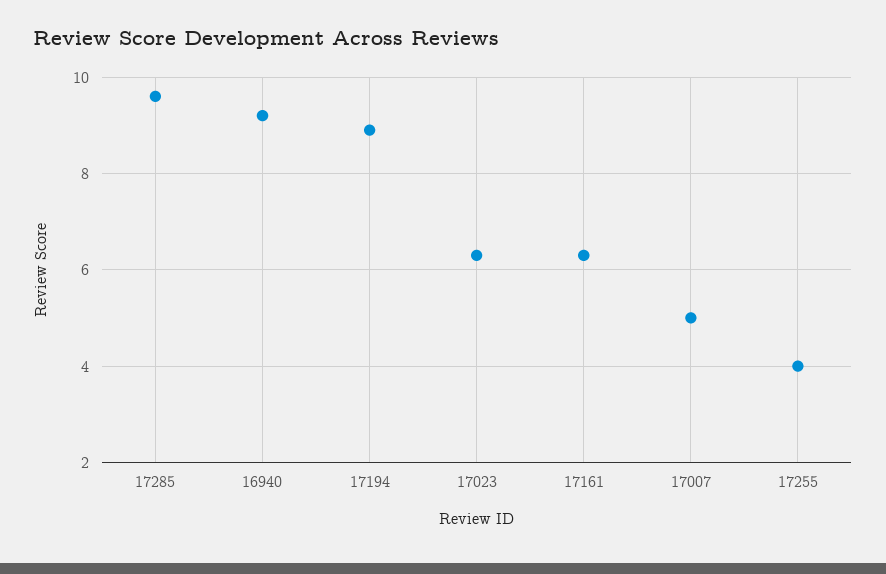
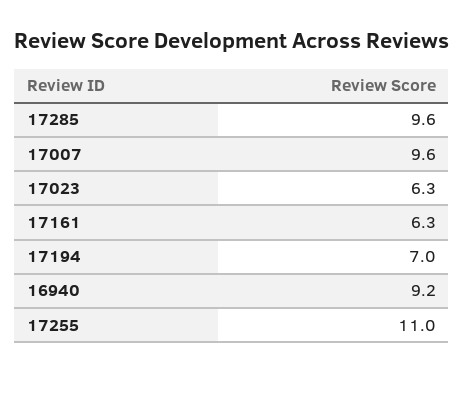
  {
    "17285": 9.6,
    "16940": 9.2,
-   "17194": 9,
+   "17194": 7,
    "17023": 6.3,
    "17161": 6.3,
-   "17007": 5,
+   "17007": 9.6,
-   "17255": 4
+   "17255": 11
  }

